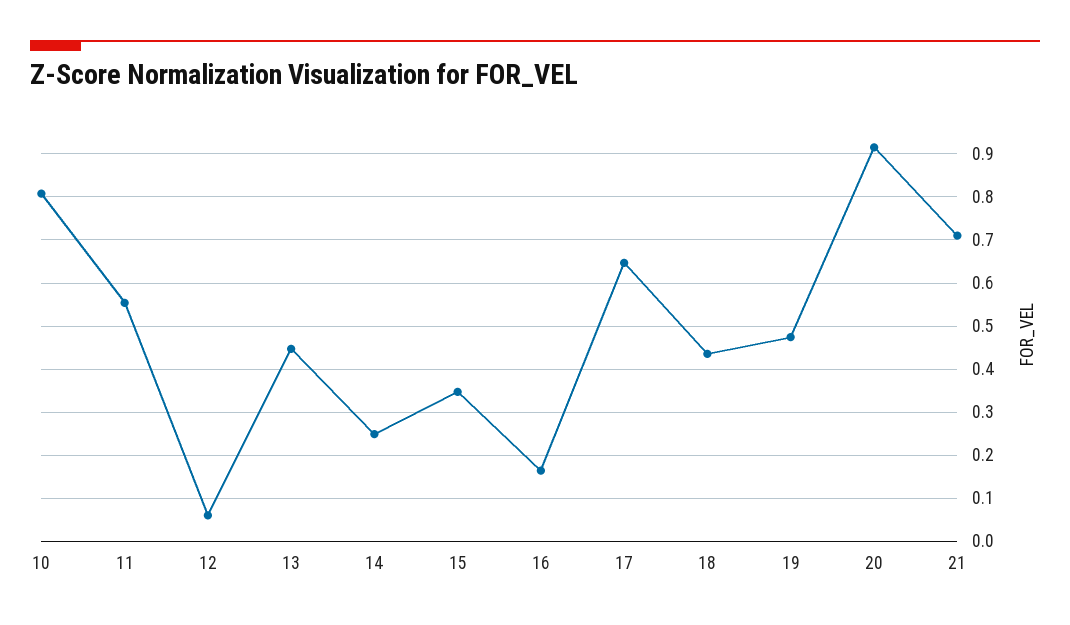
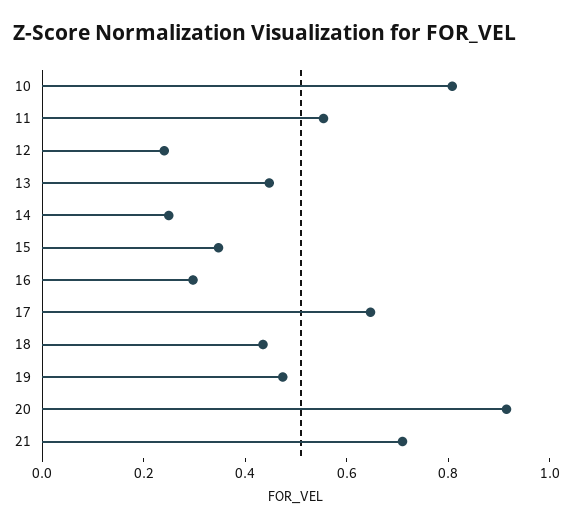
  {
    "10": 0.8,
    "11": 0.56,
-   "12": 0.06,
+   "12": 0.25,
    "13": 0.44,
    "14": 0.24,
    "15": 0.34,
-   "16": 0.16,
+   "16": 0.3,
    "17": 0.64,
    "18": 0.44,
    "19": 0.48,
    "20": 0.92,
    "21": 0.72
  }

